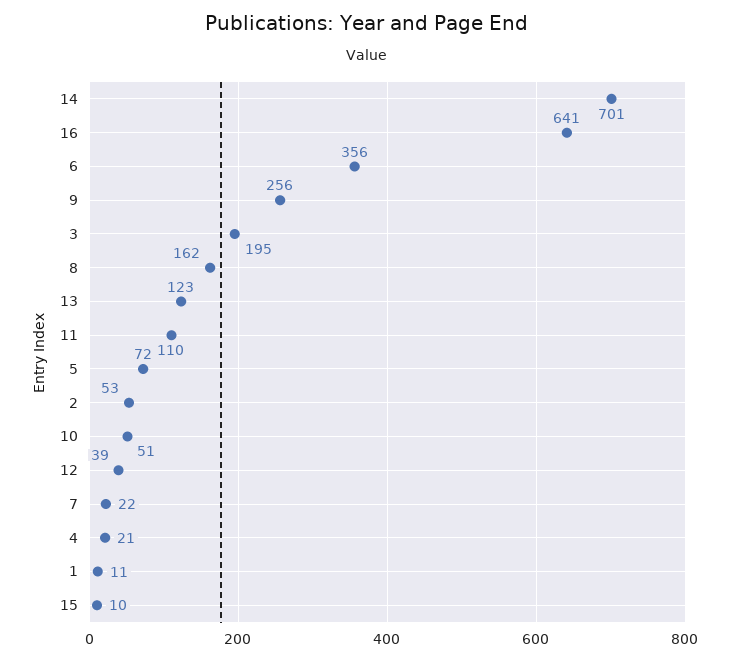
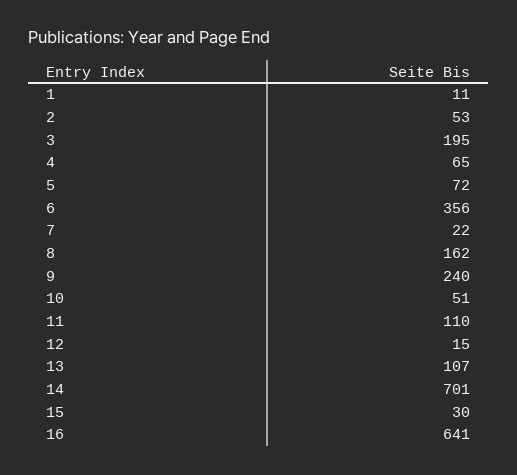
  {
    "14": 701,
    "16": 641,
    "6": 356,
-   "9": 256,
+   "9": 240,
    "3": 195,
    "8": 162,
-   "13": 123,
+   "13": 107,
    "11": 110,
    "5": 72,
    "2": 53,
    "10": 51,
-   "12": 39,
+   "12": 15,
    "7": 22,
-   "4": 21,
+   "4": 65,
    "1": 11,
-   "15": 10
+   "15": 30
  }

